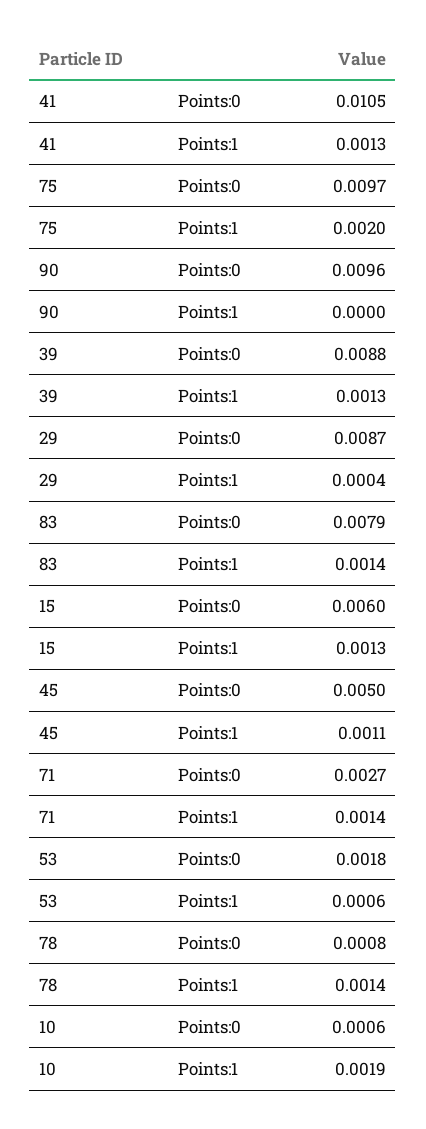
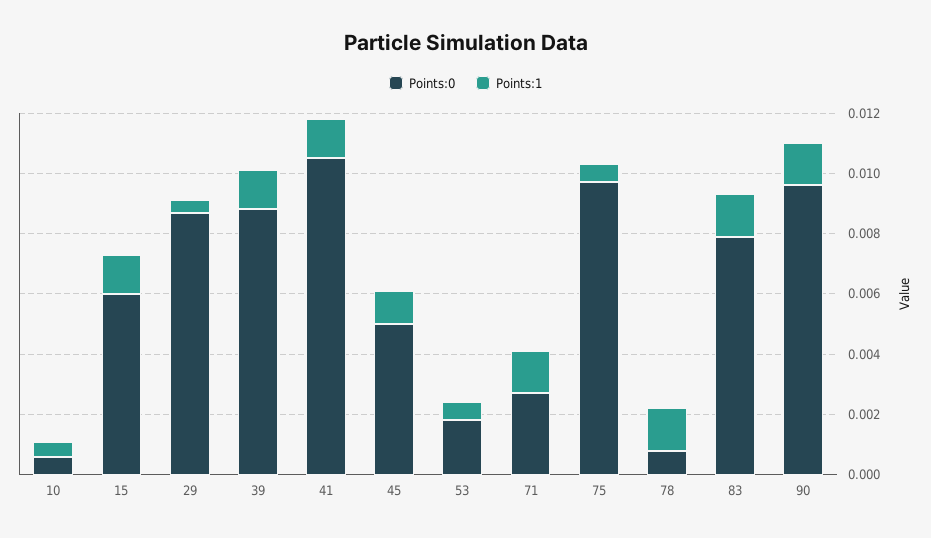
  {
    "Points:0": {
      "41": 0.0105,
      "75": 0.0097,
      "90": 0.0096,
      "39": 0.0088,
      "29": 0.0087,
      "83": 0.0079,
      "15": 0.006,
      "45": 0.005,
      "71": 0.0027,
      "53": 0.0018,
      "78": 0.0008,
      "10": 0.0006
    },
    "Points:1": {
      "41": 0.0013,
-     "75": 0.002,
+     "75": 0.0005,
-     "90": 0,
+     "90": 0.0015,
      "39": 0.0013,
      "29": 0.0004,
      "83": 0.0014,
      "15": 0.0013,
      "45": 0.0011,
      "71": 0.0014,
      "53": 0.0006,
      "78": 0.0014,
-     "10": 0.0019
+     "10": 0.0005
    }
  }

